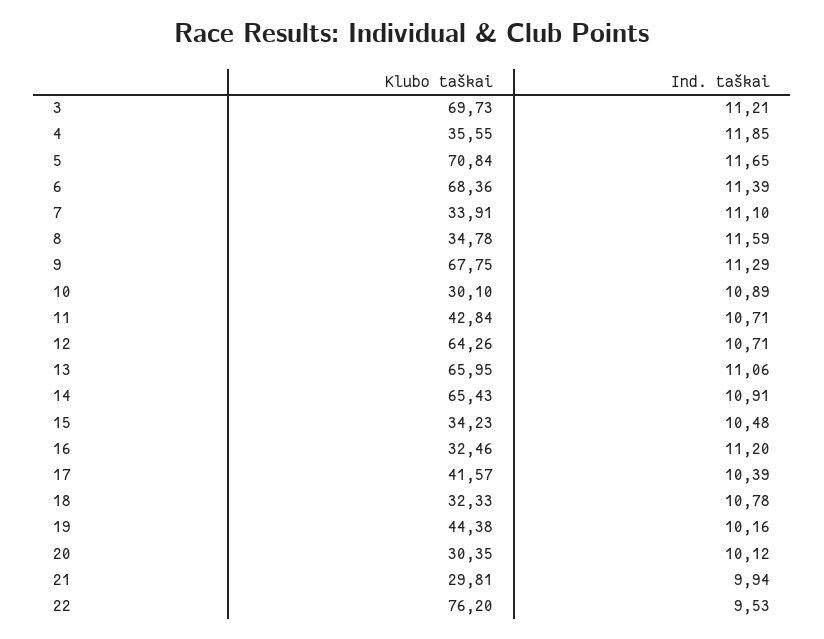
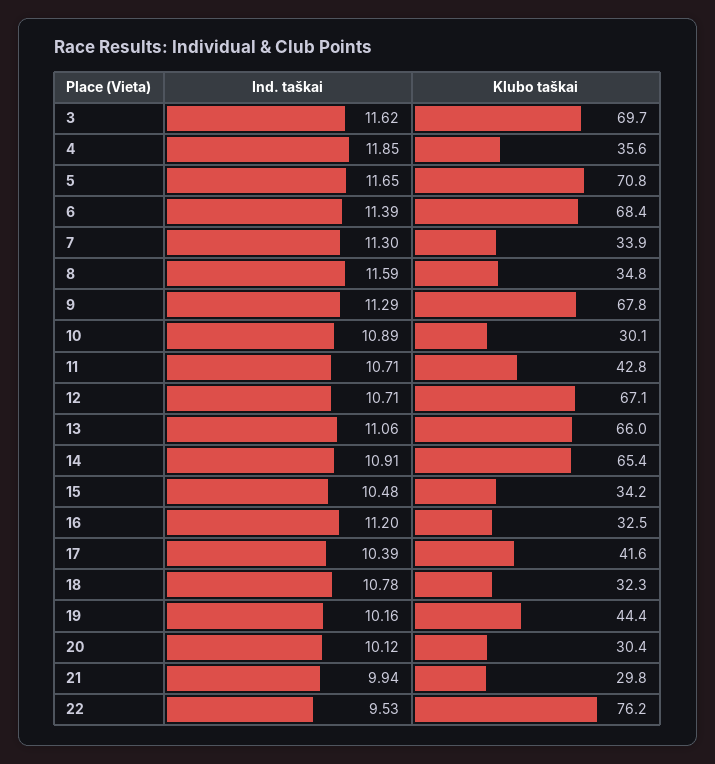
  {
    "Klubo taškai": {
      "3": 69.73,
      "4": 35.55,
      "5": 70.84,
      "6": 68.36,
      "7": 33.91,
      "8": 34.78,
      "9": 67.75,
      "10": 30.1,
      "11": 42.84,
-     "12": 64.26,
+     "12": 67.1,
      "13": 65.95,
      "14": 65.43,
      "15": 34.23,
      "16": 32.46,
      "17": 41.57,
      "18": 32.33,
      "19": 44.38,
      "20": 30.35,
      "21": 29.81,
      "22": 76.2
    },
    "Ind. taškai": {
-     "3": 11.21,
+     "3": 11.62,
      "4": 11.85,
      "5": 11.65,
      "6": 11.39,
-     "7": 11.1,
+     "7": 11.3,
      "8": 11.59,
      "9": 11.29,
      "10": 10.89,
      "11": 10.71,
      "12": 10.71,
      "13": 11.06,
      "14": 10.91,
      "15": 10.48,
      "16": 11.2,
      "17": 10.39,
      "18": 10.78,
      "19": 10.16,
      "20": 10.12,
      "21": 9.94,
      "22": 9.53
    }
  }

